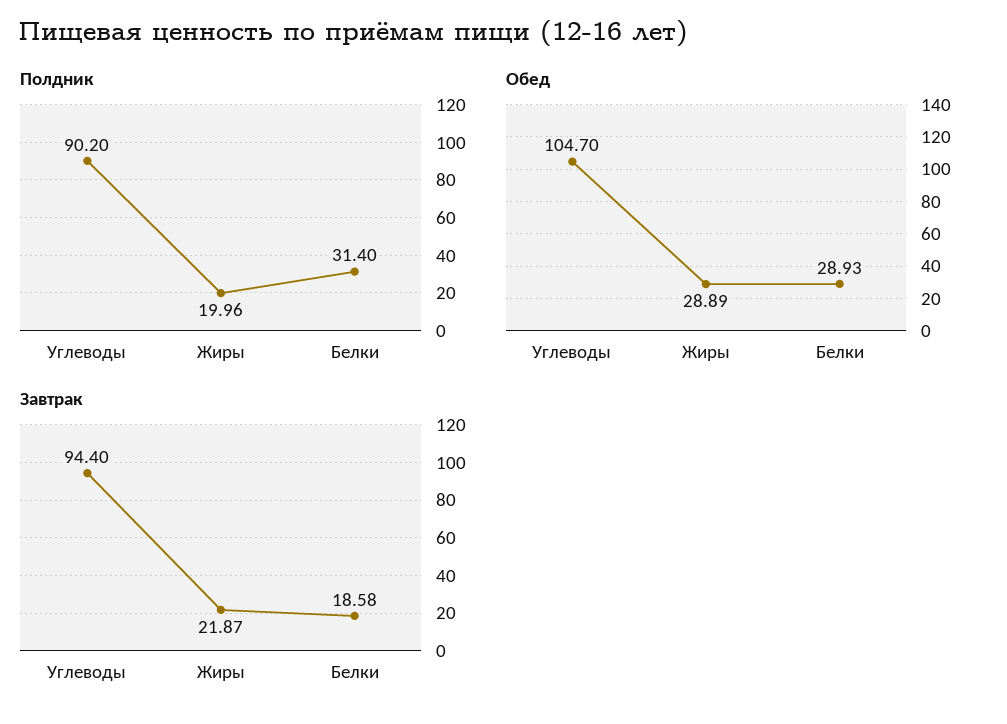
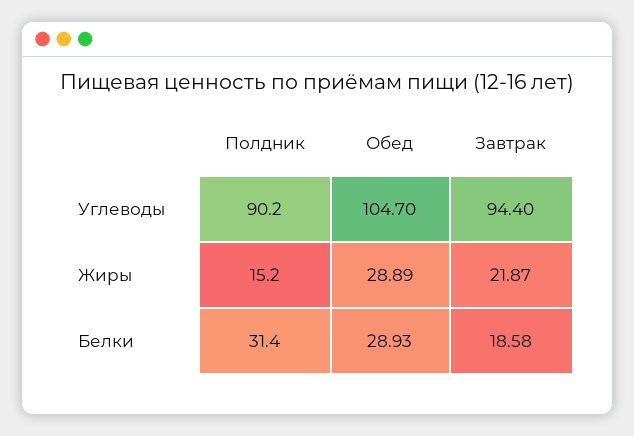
  {
    "Полдник": {
      "Углеводы": 90.2,
-     "Жиры": 19.96,
+     "Жиры": 15.2,
      "Белки": 31.4
    },
    "Обед": {
      "Углеводы": 104.7,
      "Жиры": 28.89,
      "Белки": 28.93
    },
    "Завтрак": {
      "Углеводы": 94.4,
      "Жиры": 21.87,
      "Белки": 18.58
    }
  }

